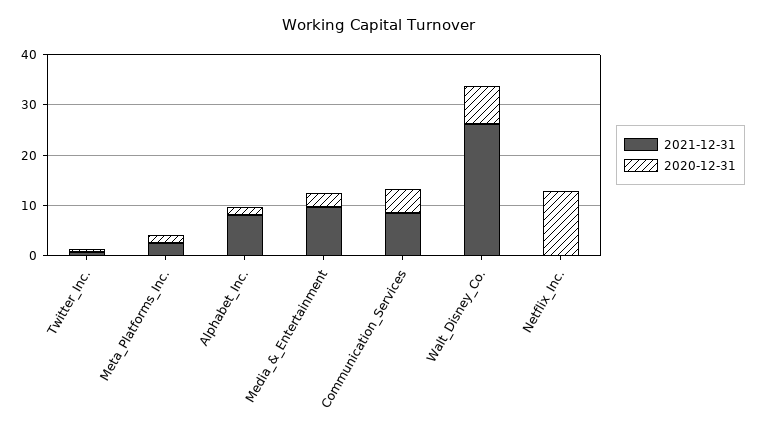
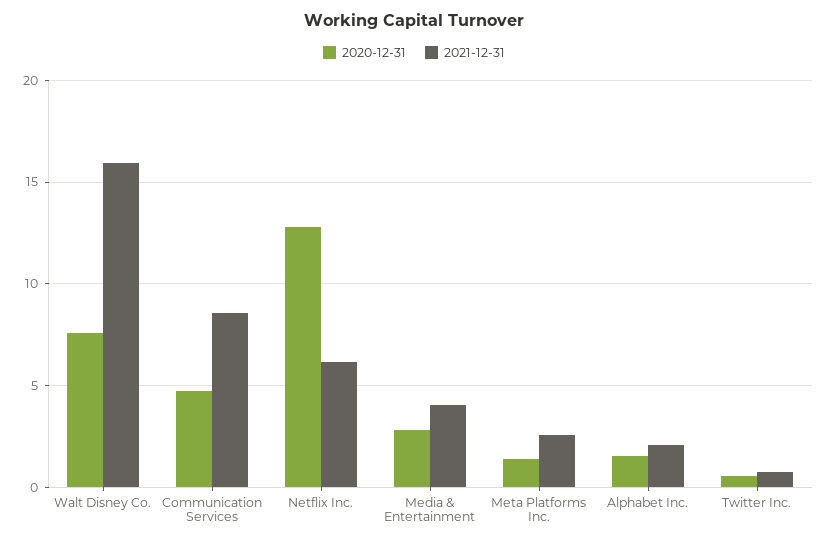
  {
    "2021-12-31": {
      "Twitter_Inc.": 1,
      "Meta_Platforms_Inc.": 2.5,
-     "Alphabet_Inc.": 8,
+     "Alphabet_Inc.": 2,
-     "Media_&_Entertainment": 10,
+     "Media_&_Entertainment": 4,
      "Communication_Services": 8.5,
-     "Walt_Disney_Co.": 26,
+     "Walt_Disney_Co.": 16,
-     "Netflix_Inc.": 0
+     "Netflix_Inc.": 6
    },
    "2020-12-31": {
      "Twitter_Inc.": 0.5,
      "Meta_Platforms_Inc.": 1.5,
      "Alphabet_Inc.": 1.5,
      "Media_&_Entertainment": 3,
      "Communication_Services": 4.5,
      "Walt_Disney_Co.": 7.5,
      "Netflix_Inc.": 13
    }
  }

